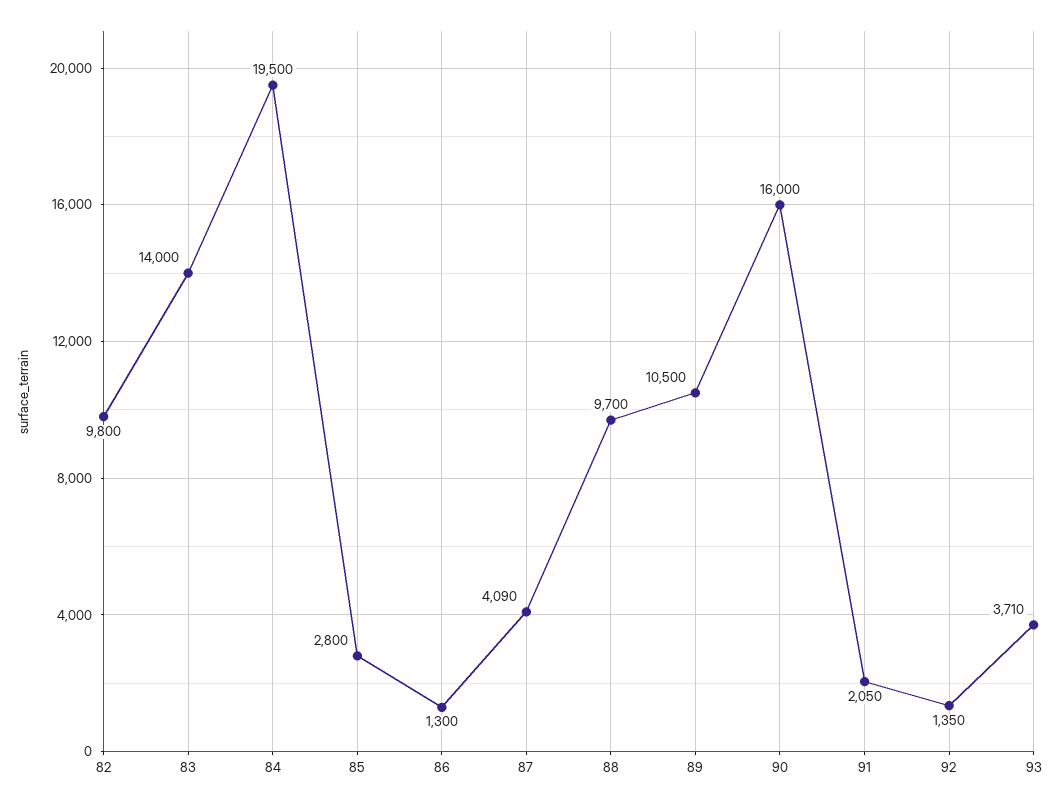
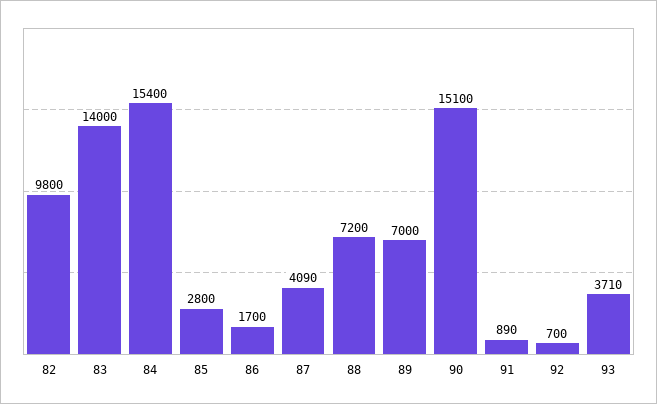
  {
    "82": 9800,
    "83": 14000,
-   "84": 19500,
+   "84": 15400,
    "85": 2800,
-   "86": 1300,
+   "86": 1700,
    "87": 4090,
-   "88": 9700,
+   "88": 7200,
-   "89": 10500,
+   "89": 7000,
-   "90": 16000,
+   "90": 15100,
-   "91": 2050,
+   "91": 890,
-   "92": 1350,
+   "92": 700,
    "93": 3710
  }

